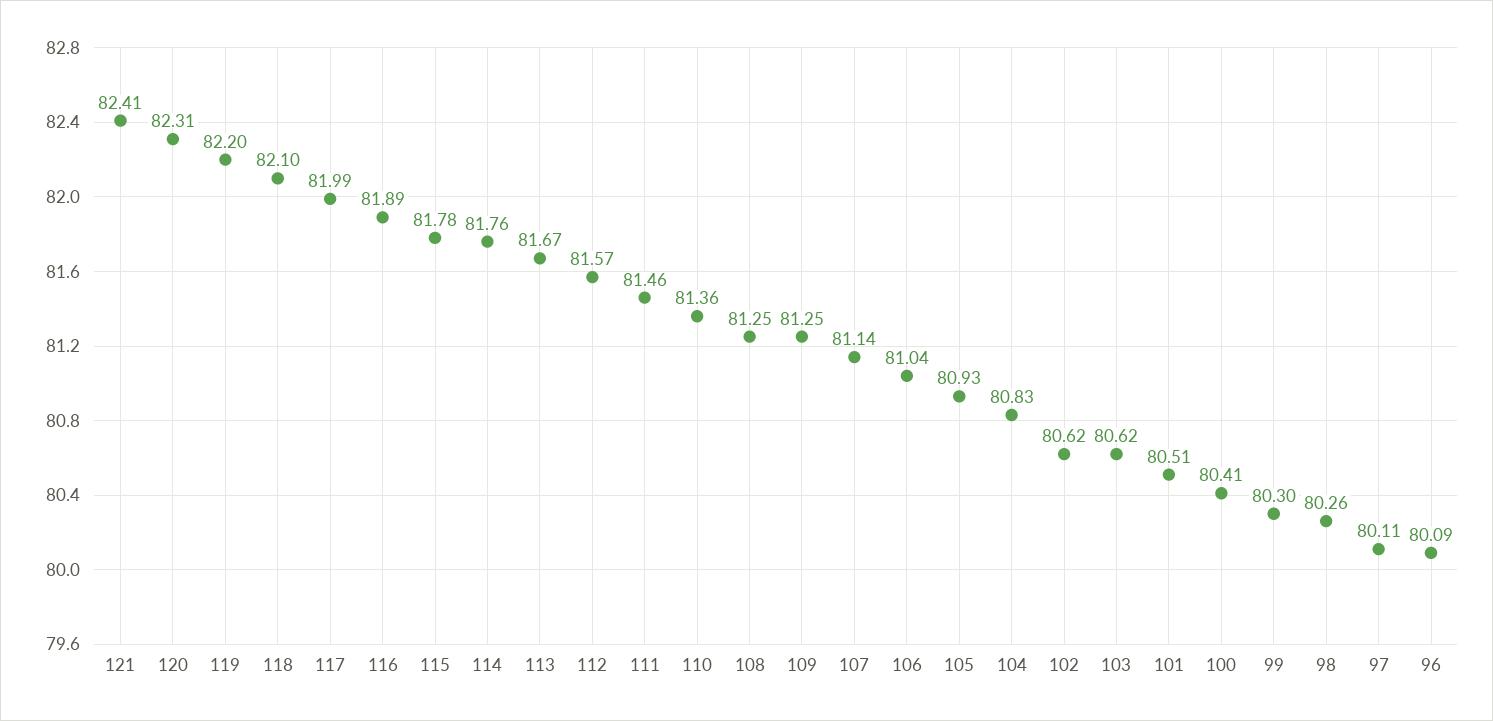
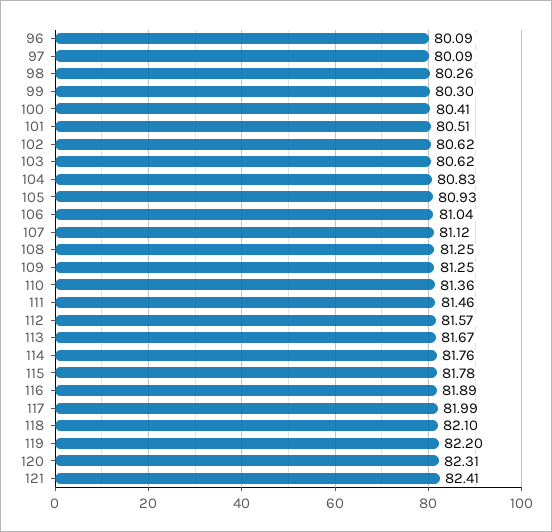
  {
    "121": 82.41,
    "120": 82.31,
    "119": 82.2,
    "118": 82.1,
    "117": 81.99,
    "116": 81.89,
    "115": 81.78,
    "114": 81.76,
    "113": 81.67,
    "112": 81.57,
    "111": 81.46,
    "110": 81.36,
    "108": 81.25,
    "109": 81.25,
-   "107": 81.14,
+   "107": 81.12,
    "106": 81.04,
    "105": 80.93,
    "104": 80.83,
    "102": 80.62,
    "103": 80.62,
    "101": 80.51,
    "100": 80.41,
    "99": 80.3,
    "98": 80.26,
-   "97": 80.11,
+   "97": 80.09,
    "96": 80.09
  }

